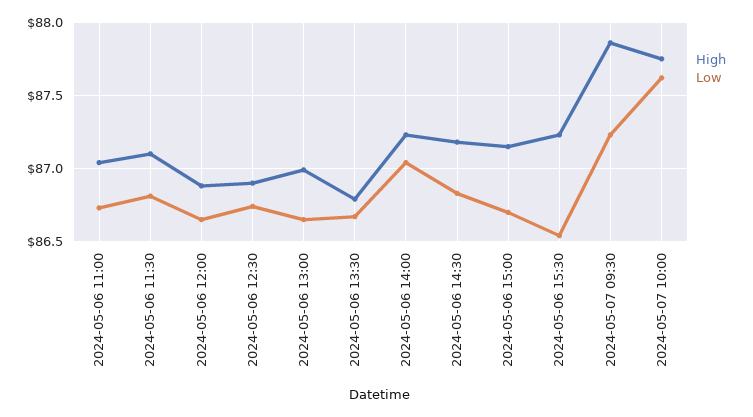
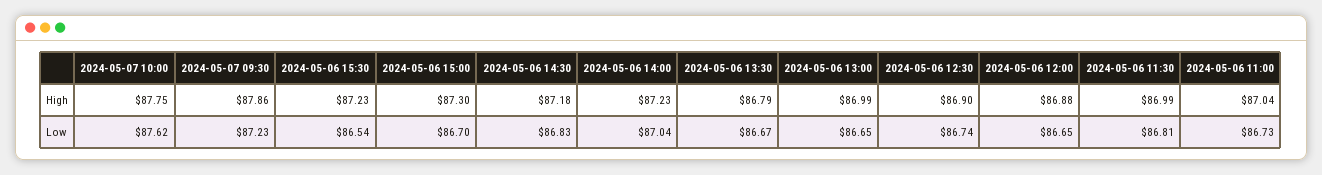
  {
    "High": {
      "2024-05-06 11:00": 87.04,
-     "2024-05-06 11:30": 87.1,
+     "2024-05-06 11:30": 86.99,
      "2024-05-06 12:00": 86.88,
      "2024-05-06 12:30": 86.9,
      "2024-05-06 13:00": 86.99,
      "2024-05-06 13:30": 86.79,
      "2024-05-06 14:00": 87.23,
      "2024-05-06 14:30": 87.18,
-     "2024-05-06 15:00": 87.15,
+     "2024-05-06 15:00": 87.3,
      "2024-05-06 15:30": 87.23,
      "2024-05-07 09:30": 87.86,
      "2024-05-07 10:00": 87.75
    },
    "Low": {
      "2024-05-06 11:00": 86.73,
      "2024-05-06 11:30": 86.81,
      "2024-05-06 12:00": 86.65,
      "2024-05-06 12:30": 86.74,
      "2024-05-06 13:00": 86.65,
      "2024-05-06 13:30": 86.67,
      "2024-05-06 14:00": 87.04,
      "2024-05-06 14:30": 86.83,
      "2024-05-06 15:00": 86.7,
      "2024-05-06 15:30": 86.54,
      "2024-05-07 09:30": 87.23,
      "2024-05-07 10:00": 87.62
    }
  }

